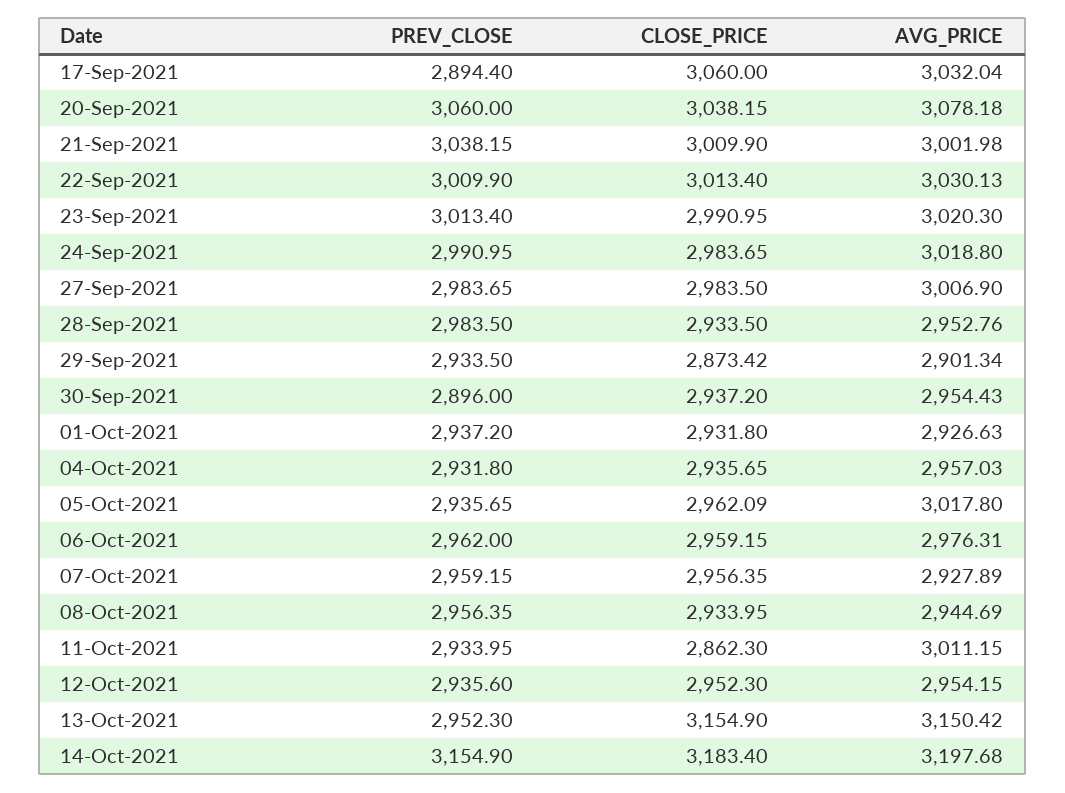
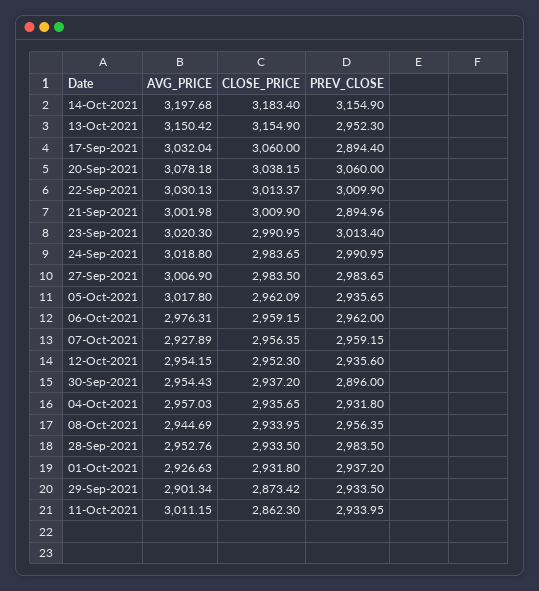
  {
    "PREV_CLOSE": {
      "17-Sep-2021": 2894.4,
      "20-Sep-2021": 3060,
-     "21-Sep-2021": 3038.15,
+     "21-Sep-2021": 2894.96,
      "22-Sep-2021": 3009.9,
      "23-Sep-2021": 3013.4,
      "24-Sep-2021": 2990.95,
      "27-Sep-2021": 2983.65,
      "28-Sep-2021": 2983.5,
      "29-Sep-2021": 2933.5,
      "30-Sep-2021": 2896,
      "01-Oct-2021": 2937.2,
      "04-Oct-2021": 2931.8,
      "05-Oct-2021": 2935.65,
      "06-Oct-2021": 2962,
      "07-Oct-2021": 2959.15,
      "08-Oct-2021": 2956.35,
      "11-Oct-2021": 2933.95,
      "12-Oct-2021": 2935.6,
      "13-Oct-2021": 2952.3,
      "14-Oct-2021": 3154.9
    },
    "CLOSE_PRICE": {
      "17-Sep-2021": 3060,
      "20-Sep-2021": 3038.15,
      "21-Sep-2021": 3009.9,
-     "22-Sep-2021": 3013.4,
+     "22-Sep-2021": 3013.37,
      "23-Sep-2021": 2990.95,
      "24-Sep-2021": 2983.65,
      "27-Sep-2021": 2983.5,
      "28-Sep-2021": 2933.5,
      "29-Sep-2021": 2873.42,
      "30-Sep-2021": 2937.2,
      "01-Oct-2021": 2931.8,
      "04-Oct-2021": 2935.65,
      "05-Oct-2021": 2962.09,
      "06-Oct-2021": 2959.15,
      "07-Oct-2021": 2956.35,
      "08-Oct-2021": 2933.95,
      "11-Oct-2021": 2862.3,
      "12-Oct-2021": 2952.3,
      "13-Oct-2021": 3154.9,
      "14-Oct-2021": 3183.4
    },
    "AVG_PRICE": {
      "17-Sep-2021": 3032.04,
      "20-Sep-2021": 3078.18,
      "21-Sep-2021": 3001.98,
      "22-Sep-2021": 3030.13,
      "23-Sep-2021": 3020.3,
      "24-Sep-2021": 3018.8,
      "27-Sep-2021": 3006.9,
      "28-Sep-2021": 2952.76,
      "29-Sep-2021": 2901.34,
      "30-Sep-2021": 2954.43,
      "01-Oct-2021": 2926.63,
      "04-Oct-2021": 2957.03,
      "05-Oct-2021": 3017.8,
      "06-Oct-2021": 2976.31,
      "07-Oct-2021": 2927.89,
      "08-Oct-2021": 2944.69,
      "11-Oct-2021": 3011.15,
      "12-Oct-2021": 2954.15,
      "13-Oct-2021": 3150.42,
      "14-Oct-2021": 3197.68
    }
  }

